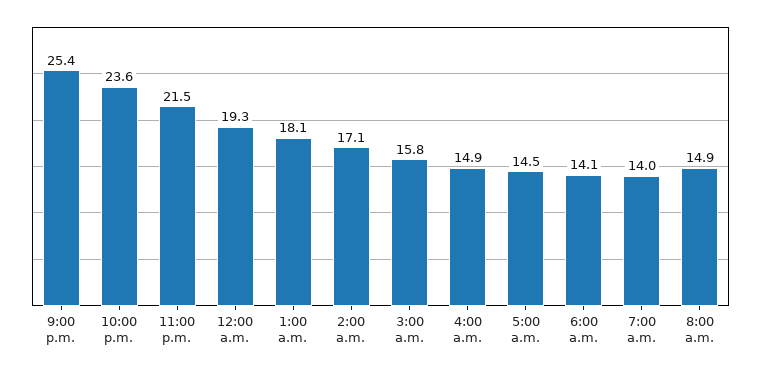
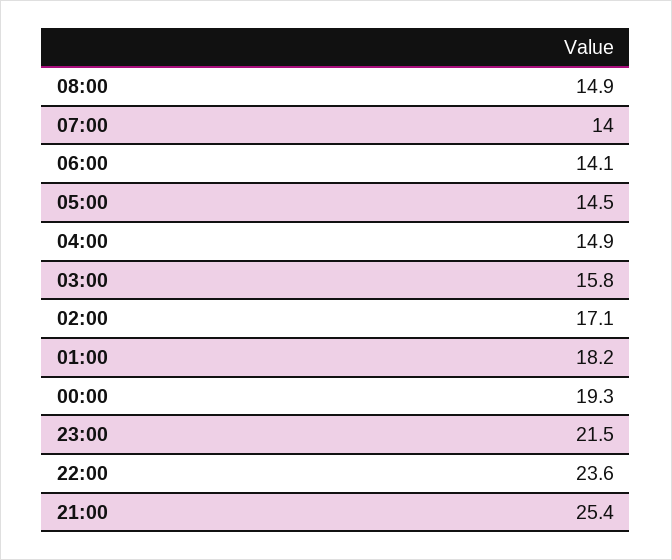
  {
    "9:00 p.m.": 25.4,
    "10:00 p.m.": 23.6,
    "11:00 p.m.": 21.5,
    "12:00 a.m.": 19.3,
-   "1:00 a.m.": 18.1,
+   "1:00 a.m.": 18.2,
    "2:00 a.m.": 17.1,
    "3:00 a.m.": 15.8,
    "4:00 a.m.": 14.9,
    "5:00 a.m.": 14.5,
    "6:00 a.m.": 14.1,
    "7:00 a.m.": 14,
    "8:00 a.m.": 14.9
  }

